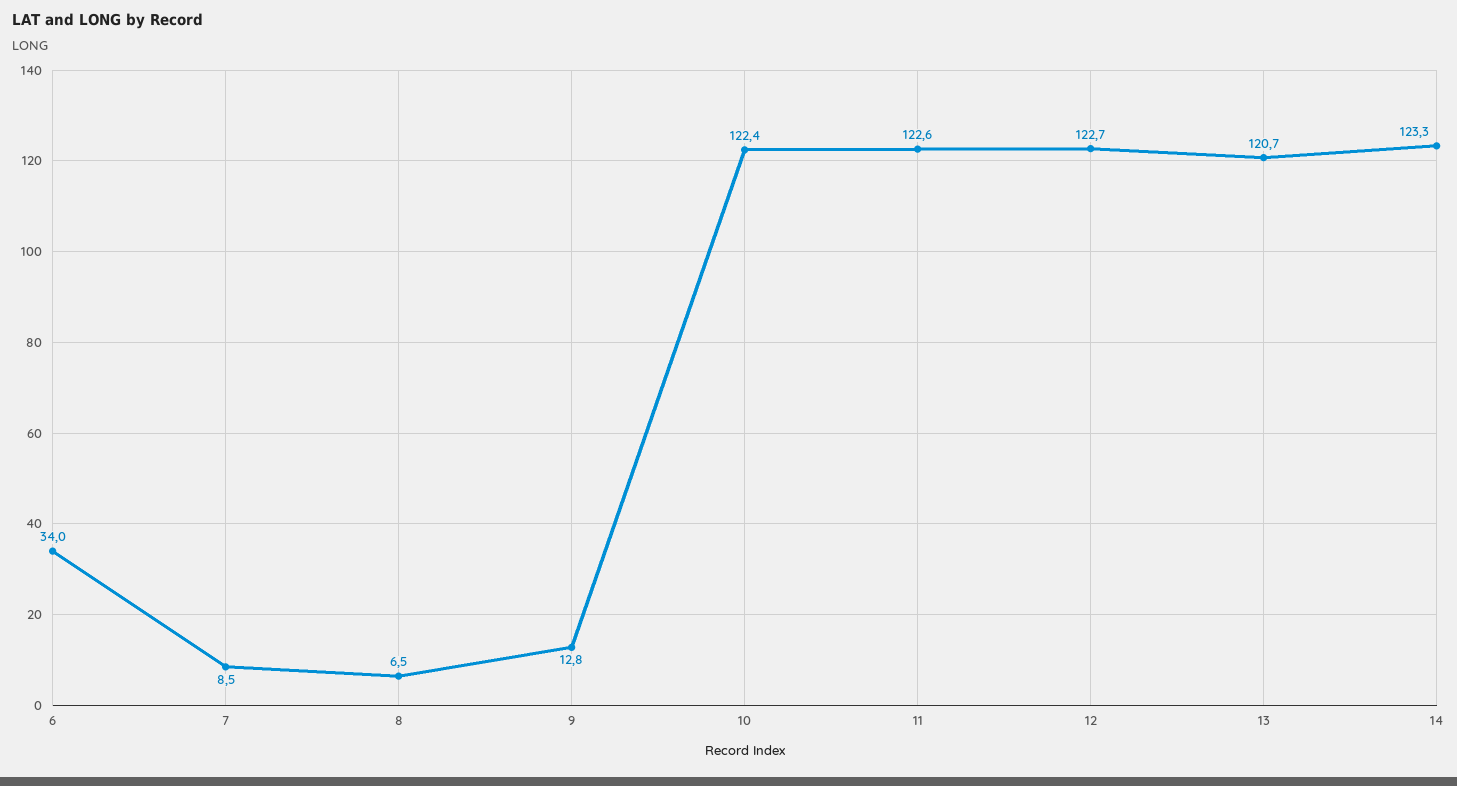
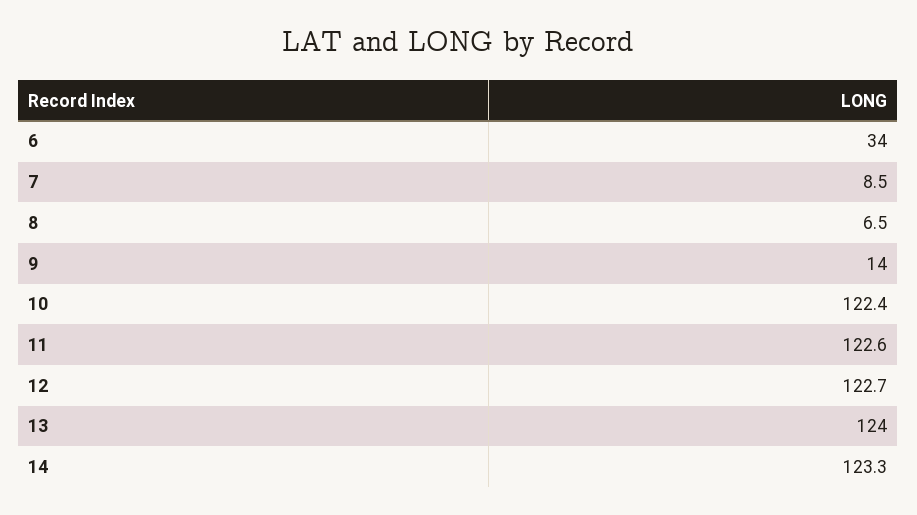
  {
    "6": 34,
    "7": 8.5,
    "8": 6.5,
-   "9": 12.8,
+   "9": 14,
    "10": 122.4,
    "11": 122.6,
    "12": 122.7,
-   "13": 120.7,
+   "13": 124,
    "14": 123.3
  }

